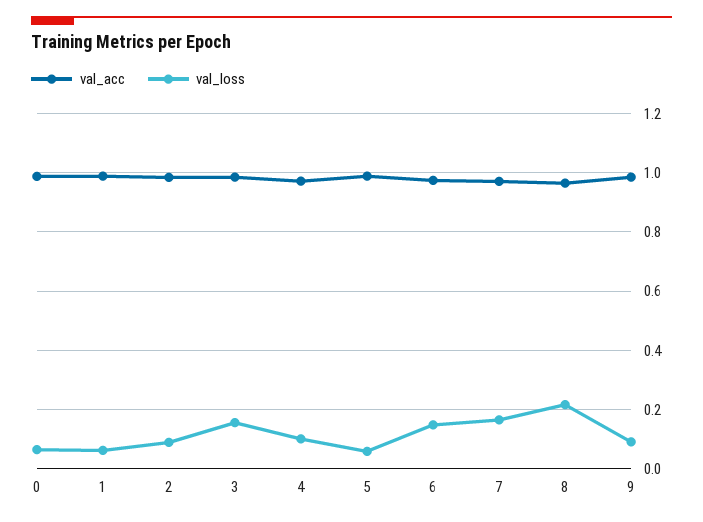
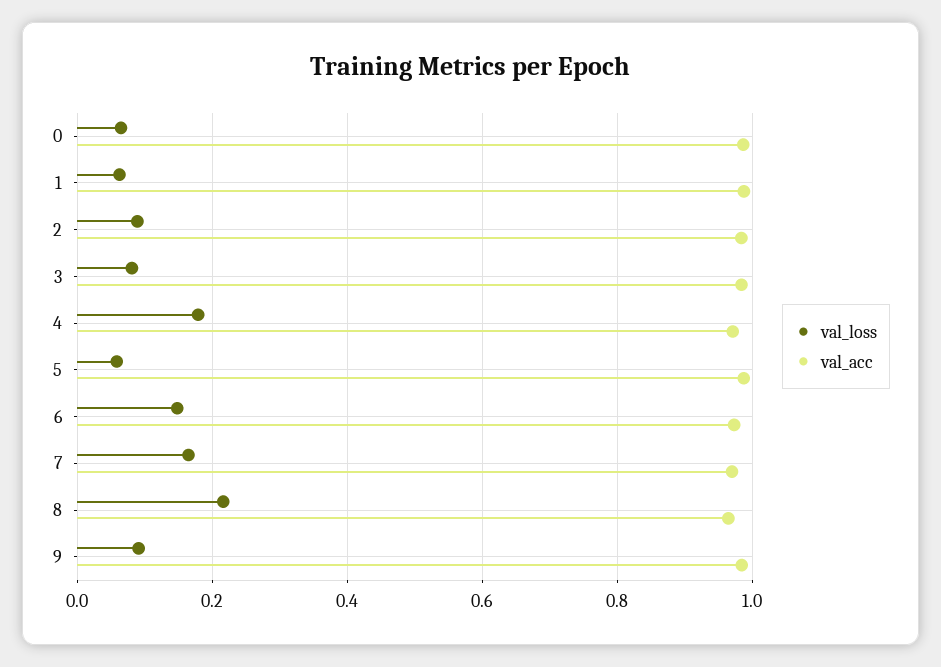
  {
    "val_acc": {
      "0": 0.98,
      "1": 0.98,
      "2": 0.98,
      "3": 0.98,
      "4": 0.98,
      "5": 0.98,
      "6": 0.98,
      "7": 0.98,
      "8": 0.96,
      "9": 0.98
    },
    "val_loss": {
      "0": 0.06,
      "1": 0.06,
      "2": 0.08,
-     "3": 0.15,
+     "3": 0.08,
-     "4": 0.1,
+     "4": 0.18,
      "5": 0.06,
      "6": 0.14,
      "7": 0.16,
      "8": 0.22,
      "9": 0.1
    }
  }

